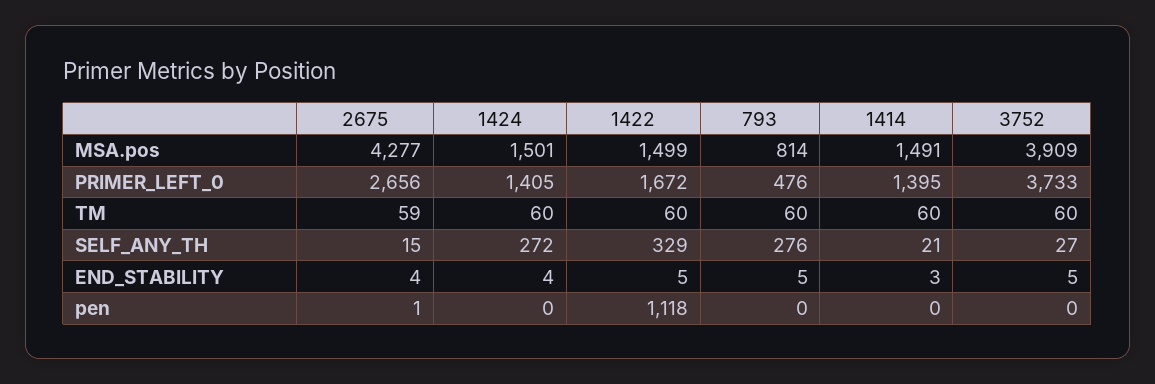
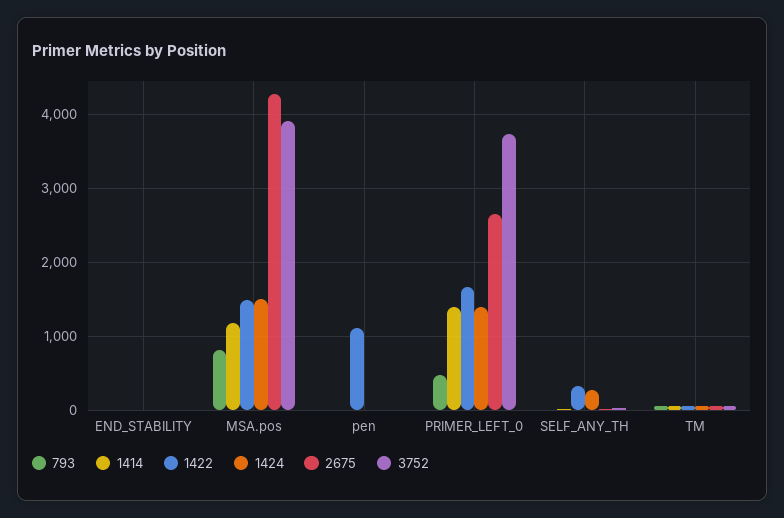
  {
    "2675": {
      "MSA.pos": 4277,
      "PRIMER_LEFT_0": 2656,
      "TM": 59,
      "SELF_ANY_TH": 15,
      "END_STABILITY": 4,
      "pen": 1
    },
    "1424": {
      "MSA.pos": 1501,
      "PRIMER_LEFT_0": 1405,
      "TM": 60,
      "SELF_ANY_TH": 272,
      "END_STABILITY": 4,
      "pen": 0
    },
    "1422": {
      "MSA.pos": 1499,
      "PRIMER_LEFT_0": 1672,
      "TM": 60,
      "SELF_ANY_TH": 329,
      "END_STABILITY": 5,
      "pen": 1118
    },
    "793": {
      "MSA.pos": 814,
      "PRIMER_LEFT_0": 476,
      "TM": 60,
-     "SELF_ANY_TH": 276,
+     "SELF_ANY_TH": 0,
      "END_STABILITY": 5,
      "pen": 0
    },
    "1414": {
-     "MSA.pos": 1491,
+     "MSA.pos": 1200,
      "PRIMER_LEFT_0": 1395,
      "TM": 60,
      "SELF_ANY_TH": 21,
      "END_STABILITY": 3,
      "pen": 0
    },
    "3752": {
      "MSA.pos": 3909,
      "PRIMER_LEFT_0": 3733,
      "TM": 60,
      "SELF_ANY_TH": 27,
      "END_STABILITY": 5,
      "pen": 0
    }
  }

